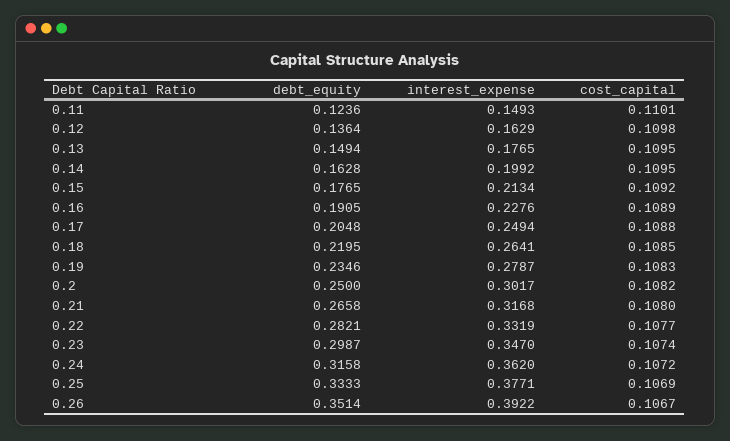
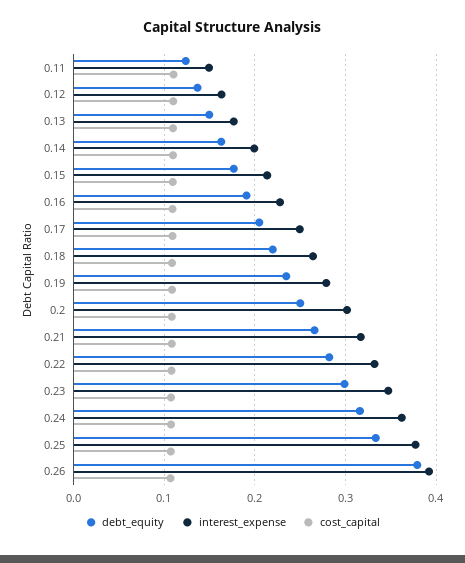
  {
    "debt_equity": {
      "0.11": 0.1236,
      "0.12": 0.1364,
      "0.13": 0.1494,
      "0.14": 0.1628,
      "0.15": 0.1765,
      "0.16": 0.1905,
      "0.17": 0.2048,
      "0.18": 0.2195,
      "0.19": 0.2346,
      "0.2": 0.25,
      "0.21": 0.2658,
      "0.22": 0.2821,
      "0.23": 0.2987,
      "0.24": 0.3158,
      "0.25": 0.3333,
-     "0.26": 0.3514
+     "0.26": 0.38
    },
    "interest_expense": {
      "0.11": 0.1493,
      "0.12": 0.1629,
      "0.13": 0.1765,
      "0.14": 0.1992,
      "0.15": 0.2134,
      "0.16": 0.2276,
      "0.17": 0.2494,
      "0.18": 0.2641,
      "0.19": 0.2787,
      "0.2": 0.3017,
      "0.21": 0.3168,
      "0.22": 0.3319,
      "0.23": 0.347,
      "0.24": 0.362,
      "0.25": 0.3771,
      "0.26": 0.3922
    },
    "cost_capital": {
      "0.11": 0.1101,
      "0.12": 0.1098,
      "0.13": 0.1095,
      "0.14": 0.1095,
      "0.15": 0.1092,
      "0.16": 0.1089,
      "0.17": 0.1088,
      "0.18": 0.1085,
      "0.19": 0.1083,
      "0.2": 0.1082,
      "0.21": 0.108,
      "0.22": 0.1077,
      "0.23": 0.1074,
      "0.24": 0.1072,
      "0.25": 0.1069,
      "0.26": 0.1067
    }
  }

